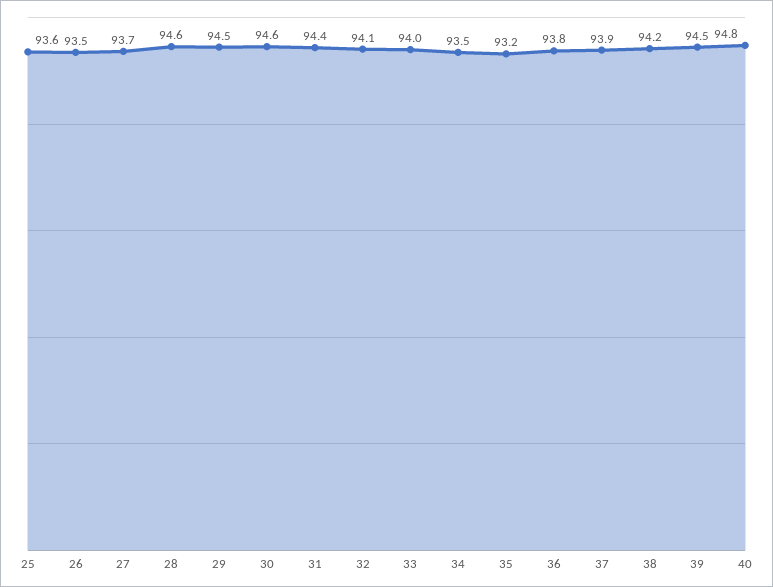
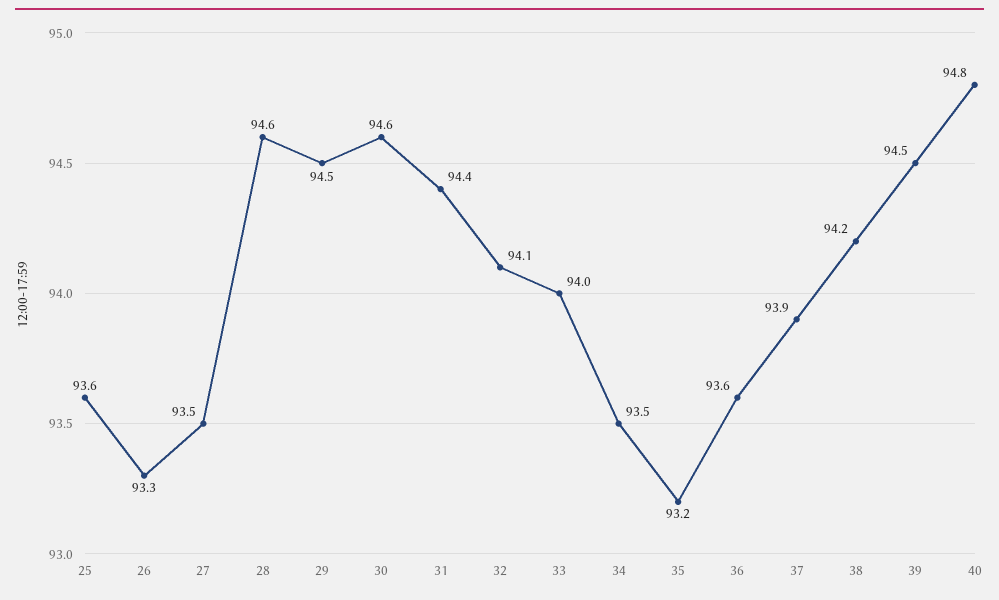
  {
    "25": 93.6,
-   "26": 93.5,
+   "26": 93.3,
-   "27": 93.7,
+   "27": 93.5,
    "28": 94.6,
    "29": 94.5,
    "30": 94.6,
    "31": 94.4,
    "32": 94.1,
    "33": 94,
    "34": 93.5,
    "35": 93.2,
-   "36": 93.8,
+   "36": 93.6,
    "37": 93.9,
    "38": 94.2,
    "39": 94.5,
    "40": 94.8
  }

